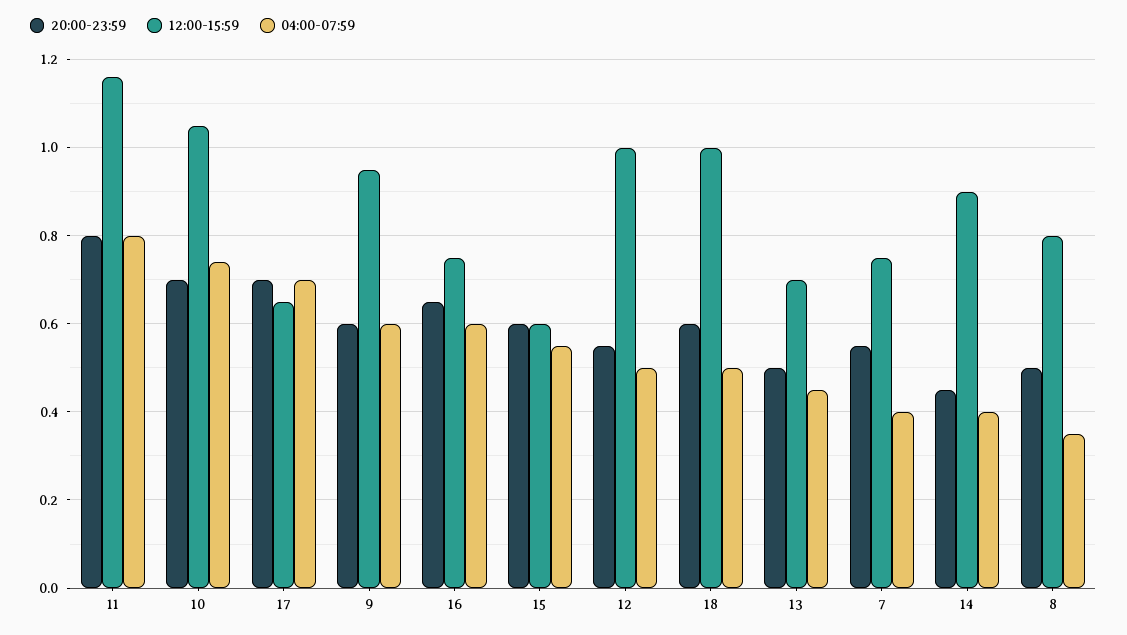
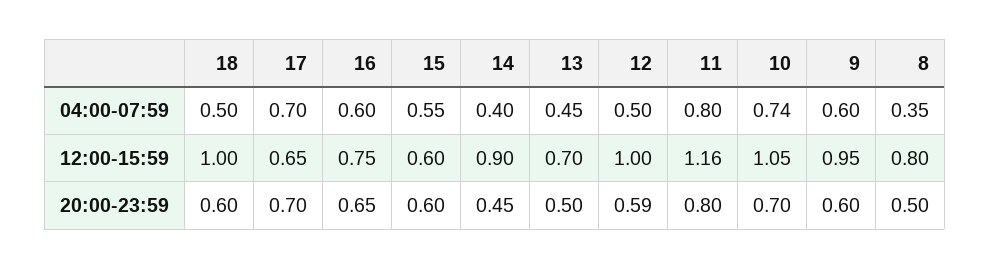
  {
    "20:00-23:59": {
      "11": 0.8,
      "10": 0.7,
      "17": 0.7,
      "9": 0.6,
      "16": 0.65,
      "15": 0.6,
-     "12": 0.55,
+     "12": 0.59,
      "18": 0.6,
      "13": 0.5,
-     "7": 0.55,
      "14": 0.45,
      "8": 0.5
    },
    "12:00-15:59": {
      "11": 1.16,
      "10": 1.05,
      "17": 0.65,
      "9": 0.95,
      "16": 0.75,
      "15": 0.6,
      "12": 1,
      "18": 1,
      "13": 0.7,
-     "7": 0.75,
      "14": 0.9,
      "8": 0.8
    },
    "04:00-07:59": {
      "11": 0.8,
      "10": 0.74,
      "17": 0.7,
      "9": 0.6,
      "16": 0.6,
      "15": 0.55,
      "12": 0.5,
      "18": 0.5,
      "13": 0.45,
-     "7": 0.4,
      "14": 0.4,
      "8": 0.35
    }
  }

